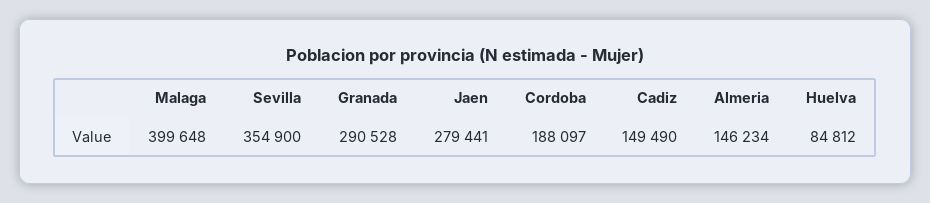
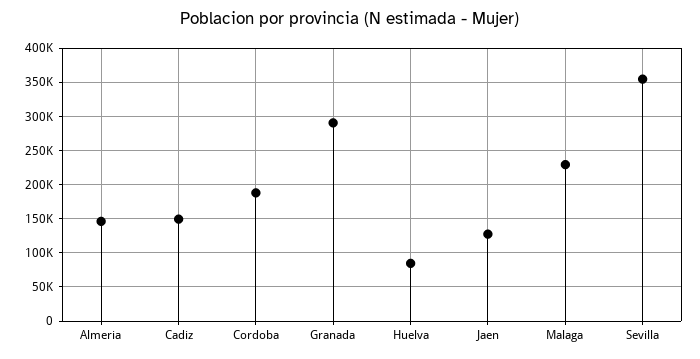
  {
-   "Malaga": 399648,
+   "Malaga": 230000,
    "Sevilla": 354900,
    "Granada": 290528,
-   "Jaen": 279441,
+   "Jaen": 130000,
    "Cordoba": 188097,
    "Cadiz": 149490,
    "Almeria": 146234,
    "Huelva": 84812
  }

